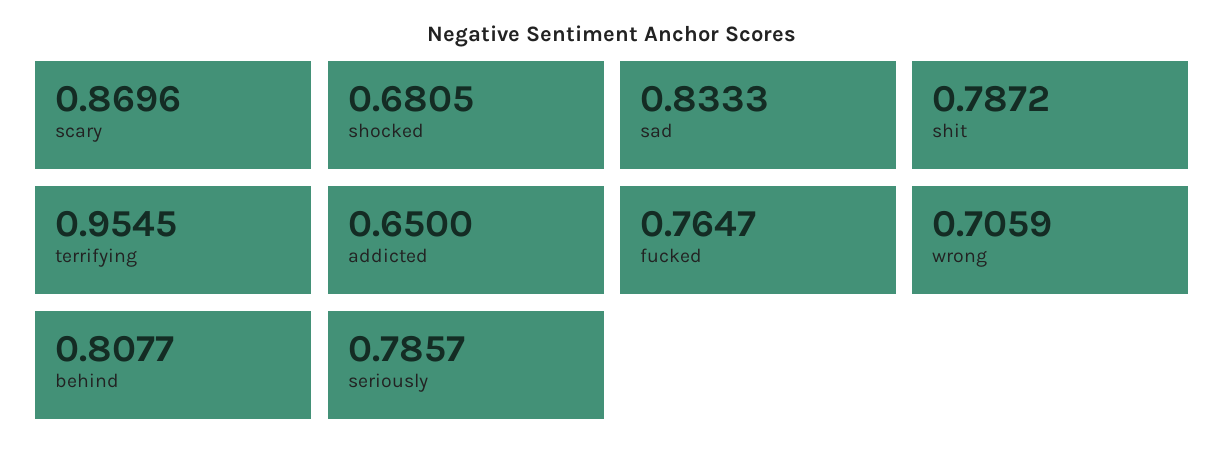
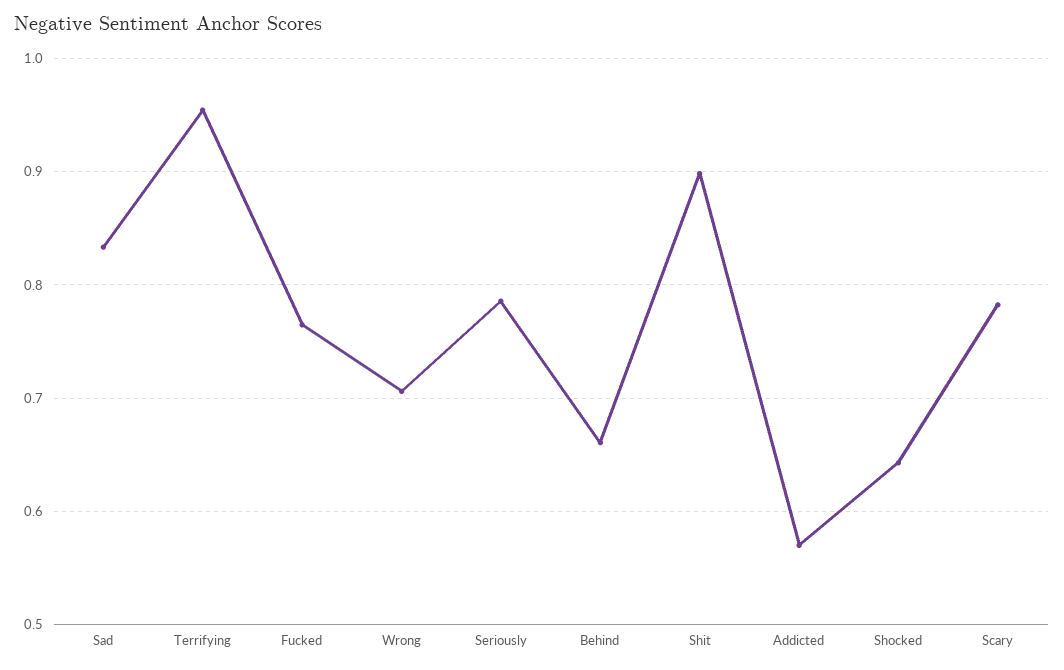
  {
-   "scary": 0.8696,
+   "scary": 0.78,
-   "shocked": 0.6805,
+   "shocked": 0.64,
    "sad": 0.8333,
-   "shit": 0.7872,
+   "shit": 0.9,
    "terrifying": 0.9545,
-   "addicted": 0.65,
+   "addicted": 0.57,
    "fucked": 0.7647,
    "wrong": 0.7059,
-   "behind": 0.8077,
+   "behind": 0.66,
    "seriously": 0.7857
  }

